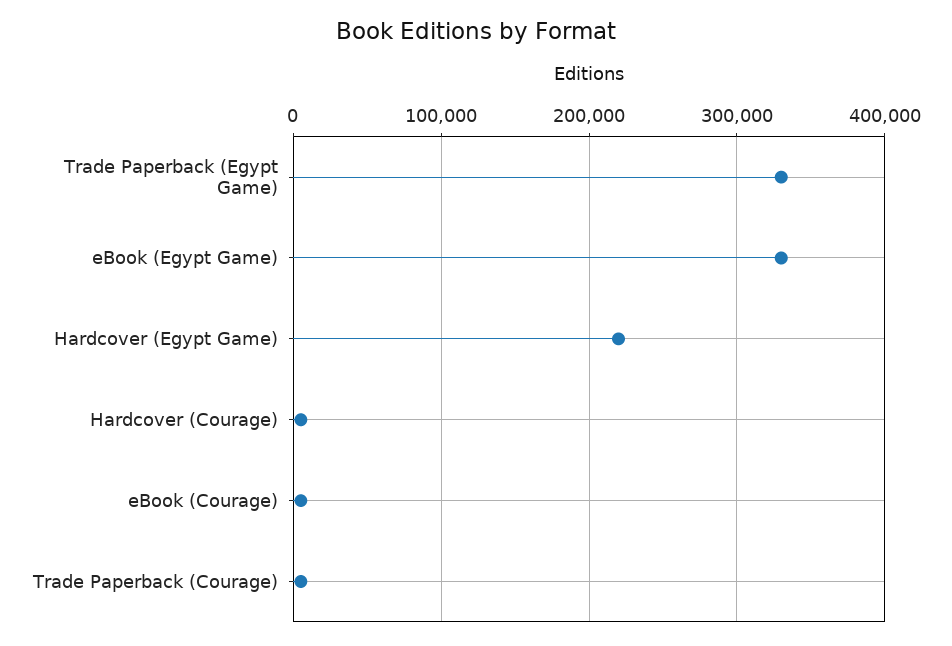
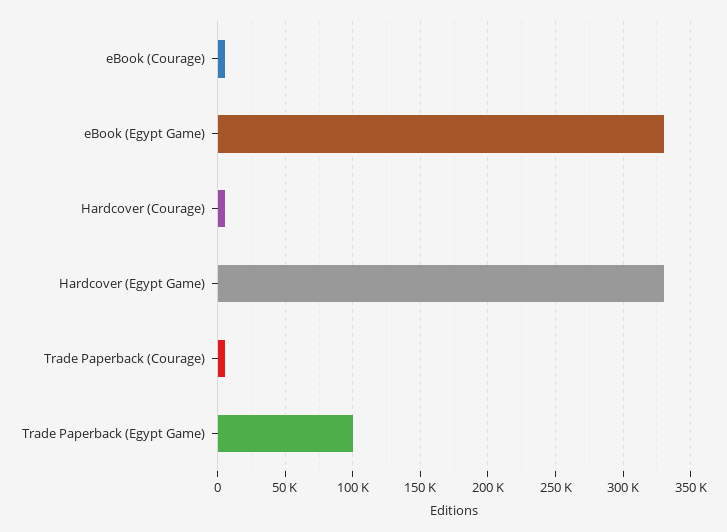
  {
-   "Trade Paperback (Egypt Game)": 330000,
+   "Trade Paperback (Egypt Game)": 100000,
    "eBook (Egypt Game)": 330000,
-   "Hardcover (Egypt Game)": 220000,
+   "Hardcover (Egypt Game)": 330000,
    "Hardcover (Courage)": 5000,
    "eBook (Courage)": 5000,
    "Trade Paperback (Courage)": 5000
  }

